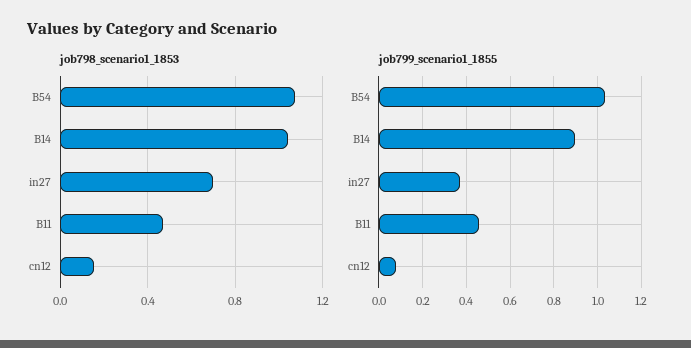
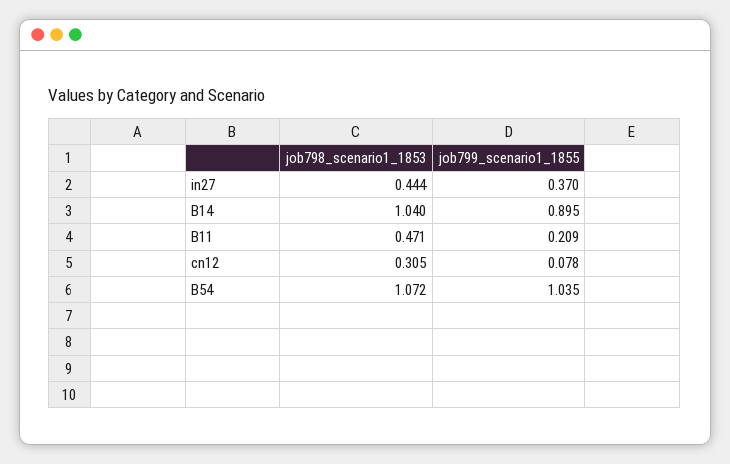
  {
    "job798_scenario1_1853": {
      "B54": 1.072,
      "B14": 1.04,
-     "in27": 0.7,
+     "in27": 0.444,
      "B11": 0.471,
-     "cn12": 0.15
+     "cn12": 0.305
    },
    "job799_scenario1_1855": {
      "B54": 1.035,
      "B14": 0.895,
      "in27": 0.37,
-     "B11": 0.45,
+     "B11": 0.209,
      "cn12": 0.078
    }
  }

